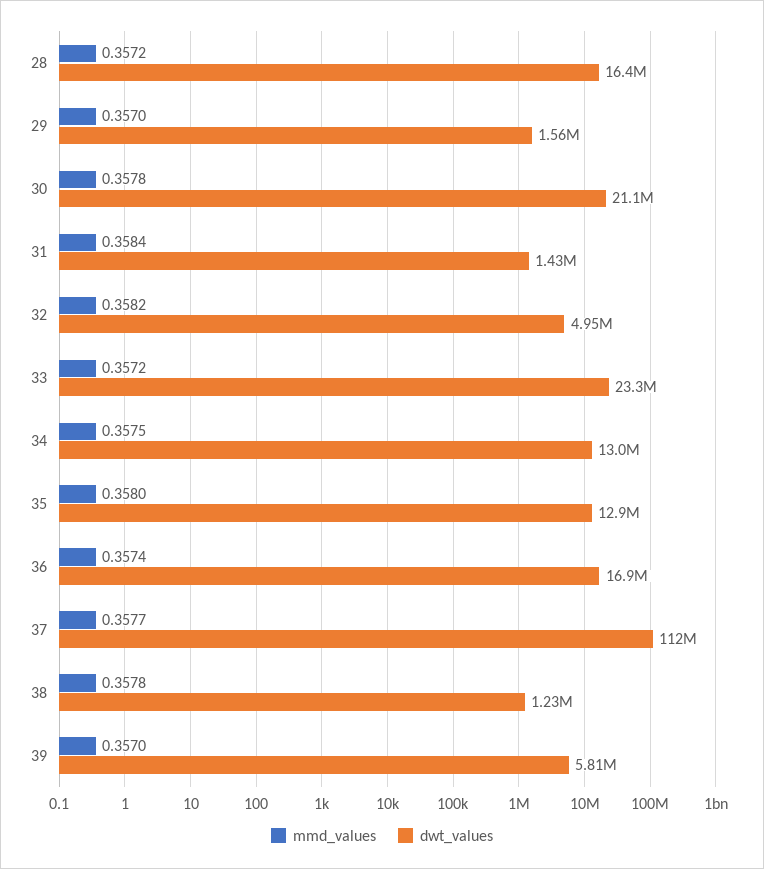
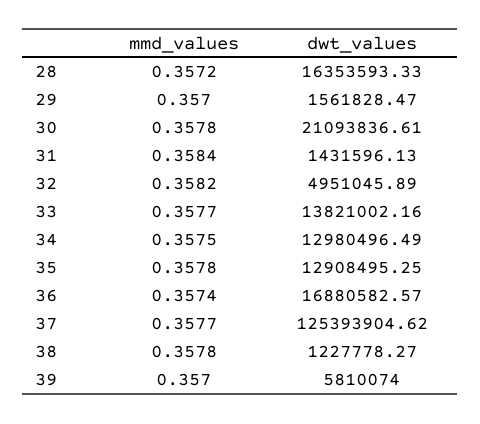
  {
    "mmd_values": {
      "28": 0.3572,
      "29": 0.357,
      "30": 0.3578,
      "31": 0.3584,
      "32": 0.3582,
-     "33": 0.3572,
+     "33": 0.3577,
      "34": 0.3575,
-     "35": 0.358,
+     "35": 0.3578,
      "36": 0.3574,
      "37": 0.3577,
      "38": 0.3578,
      "39": 0.357
    },
    "dwt_values": {
      "28": 16353593.33,
      "29": 1561828.47,
      "30": 21093836.61,
      "31": 1431596.13,
      "32": 4951045.89,
-     "33": 23300000,
+     "33": 13821002.16,
      "34": 12980496.49,
      "35": 12908495.25,
      "36": 16880582.57,
-     "37": 112000000,
+     "37": 125393904.62,
      "38": 1227778.27,
      "39": 5810074
    }
  }

